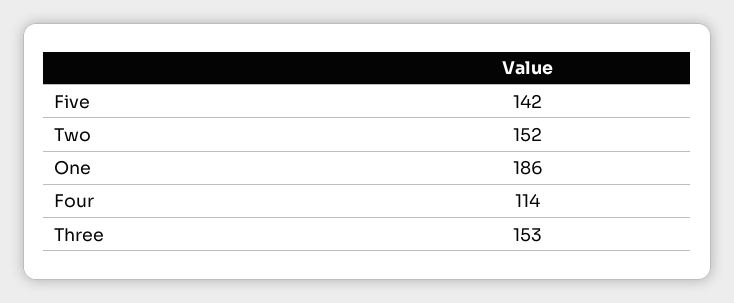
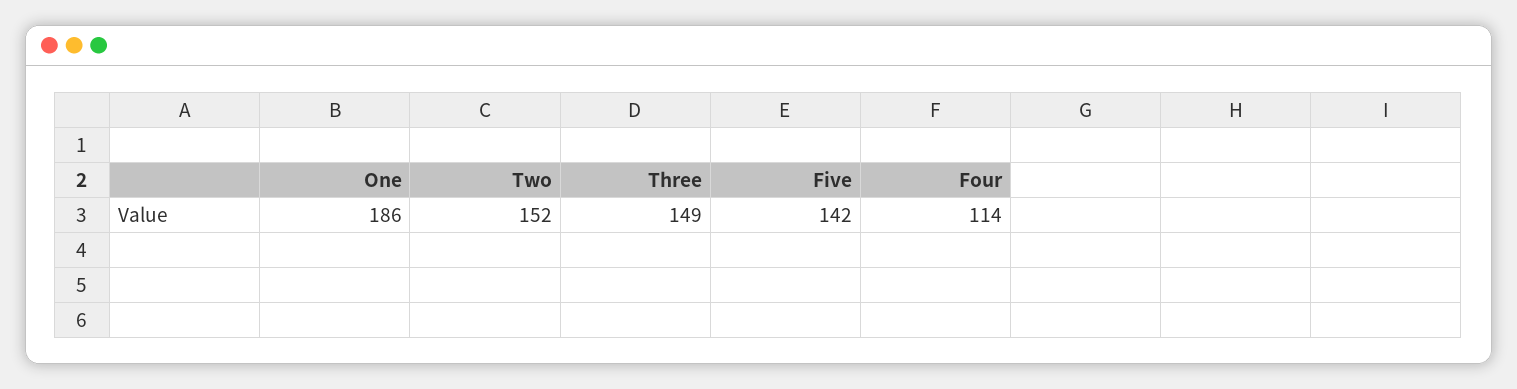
  {
    "Five": 142,
    "Two": 152,
    "One": 186,
    "Four": 114,
-   "Three": 153
+   "Three": 149
  }

